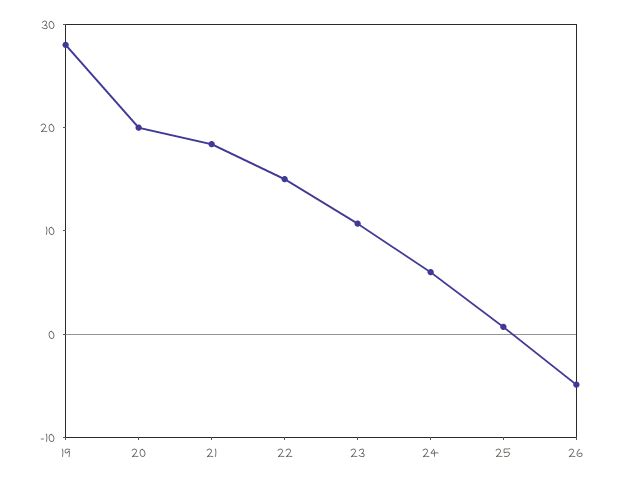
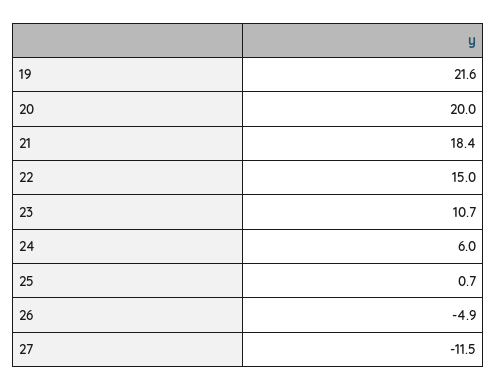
  {
-   "19": 28,
+   "19": 21.6,
    "20": 20,
    "21": 18.4,
    "22": 15,
    "23": 10.7,
    "24": 6,
    "25": 0.7,
-   "26": -4.9
+   "26": -4.9,
+   "27": -11.5
  }

